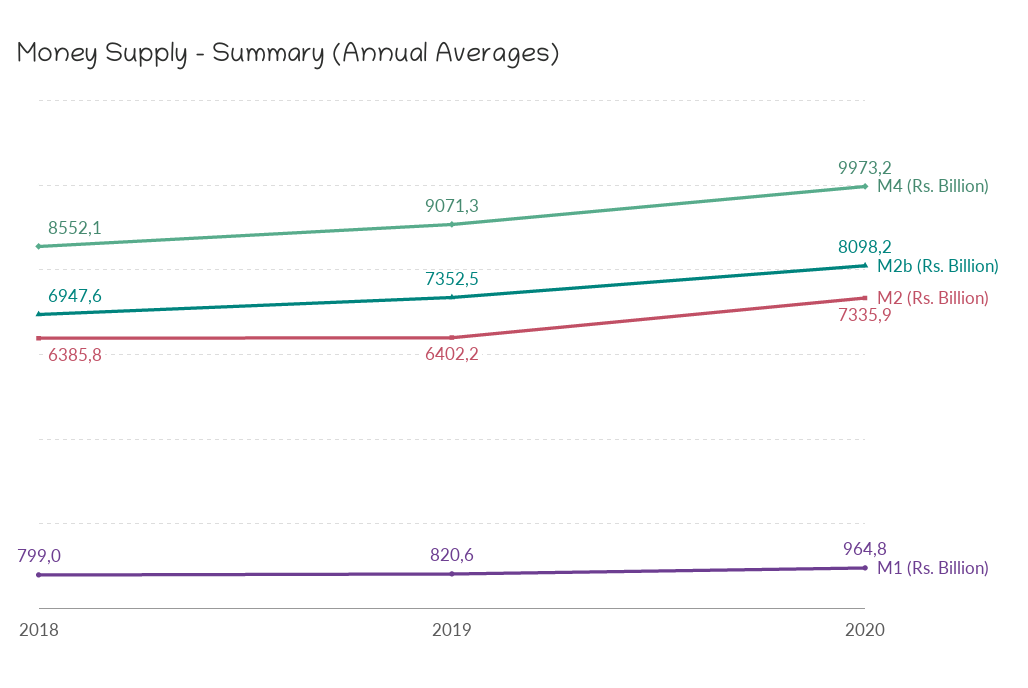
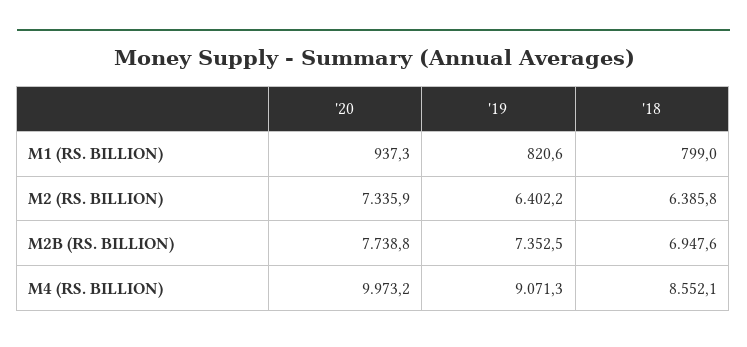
  {
    "M4 (Rs. Billion)": {
      "2018": 8552.1,
      "2019": 9071.3,
      "2020": 9973.2
    },
    "M2b (Rs. Billion)": {
      "2018": 6947.6,
      "2019": 7352.5,
-     "2020": 8098.2
+     "2020": 7738.8
    },
    "M2 (Rs. Billion)": {
      "2018": 6385.8,
      "2019": 6402.2,
      "2020": 7335.9
    },
    "M1 (Rs. Billion)": {
      "2018": 799,
      "2019": 820.6,
-     "2020": 964.8
+     "2020": 937.3
    }
  }

